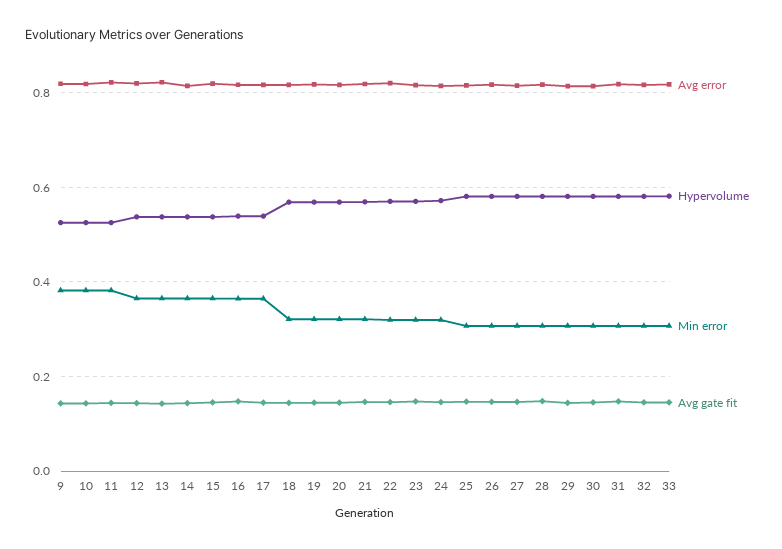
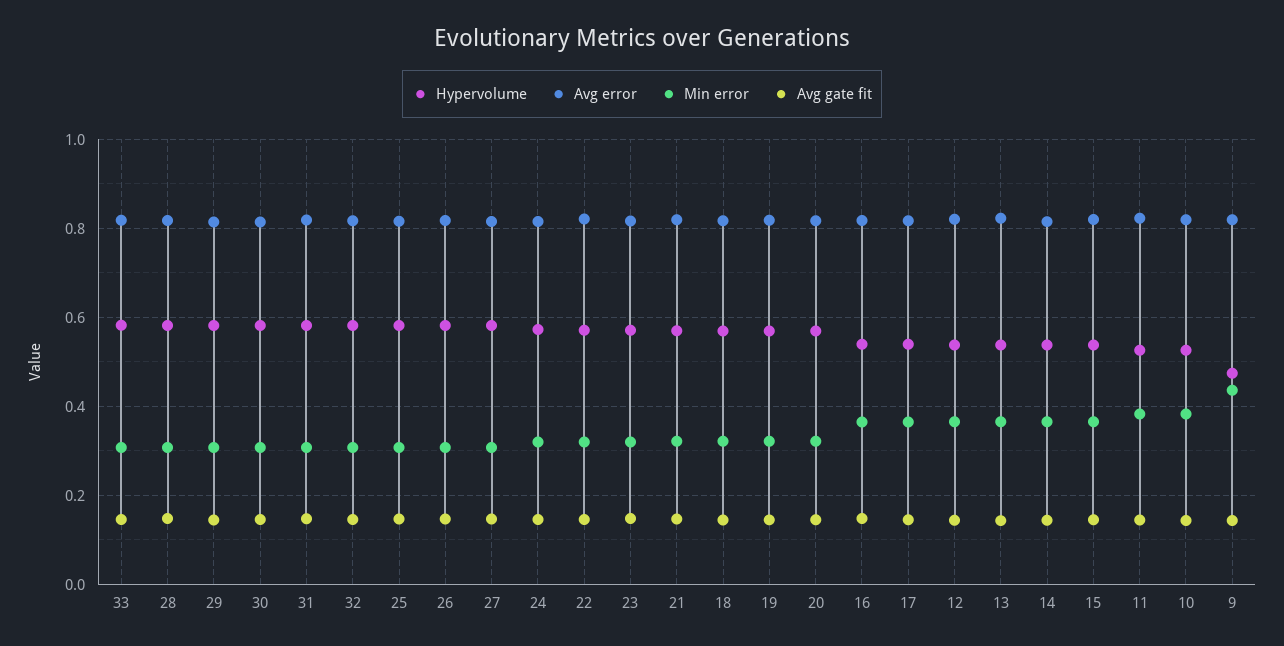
  {
    "Avg error": {
      "9": 0.82,
      "10": 0.82,
      "11": 0.82,
      "12": 0.82,
      "13": 0.82,
      "14": 0.82,
      "15": 0.82,
      "16": 0.82,
      "17": 0.82,
      "18": 0.82,
      "19": 0.82,
      "20": 0.82,
      "21": 0.82,
      "22": 0.82,
      "23": 0.82,
      "24": 0.82,
      "25": 0.82,
      "26": 0.82,
      "27": 0.82,
      "28": 0.82,
      "29": 0.82,
      "30": 0.82,
      "31": 0.82,
      "32": 0.82,
      "33": 0.82
    },
    "Hypervolume": {
-     "9": 0.52,
+     "9": 0.48,
      "10": 0.52,
      "11": 0.52,
      "12": 0.54,
      "13": 0.54,
      "14": 0.54,
      "15": 0.54,
      "16": 0.54,
      "17": 0.54,
      "18": 0.56,
      "19": 0.56,
      "20": 0.56,
      "21": 0.56,
      "22": 0.58,
      "23": 0.58,
      "24": 0.58,
      "25": 0.58,
      "26": 0.58,
      "27": 0.58,
      "28": 0.58,
      "29": 0.58,
      "30": 0.58,
      "31": 0.58,
      "32": 0.58,
      "33": 0.58
    },
    "Min error": {
-     "9": 0.38,
+     "9": 0.44,
      "10": 0.38,
      "11": 0.38,
      "12": 0.36,
      "13": 0.36,
      "14": 0.36,
      "15": 0.36,
      "16": 0.36,
      "17": 0.36,
      "18": 0.32,
      "19": 0.32,
      "20": 0.32,
      "21": 0.32,
      "22": 0.32,
      "23": 0.32,
      "24": 0.32,
      "25": 0.3,
      "26": 0.3,
      "27": 0.3,
      "28": 0.3,
      "29": 0.3,
      "30": 0.3,
      "31": 0.3,
      "32": 0.3,
      "33": 0.3
    },
    "Avg gate fit": {
      "9": 0.14,
      "10": 0.14,
      "11": 0.14,
      "12": 0.14,
      "13": 0.14,
      "14": 0.14,
      "15": 0.14,
      "16": 0.14,
      "17": 0.14,
      "18": 0.14,
      "19": 0.14,
      "20": 0.14,
      "21": 0.14,
      "22": 0.14,
      "23": 0.14,
      "24": 0.14,
      "25": 0.14,
      "26": 0.14,
      "27": 0.14,
      "28": 0.14,
      "29": 0.14,
      "30": 0.14,
      "31": 0.14,
      "32": 0.14,
      "33": 0.14
    }
  }

